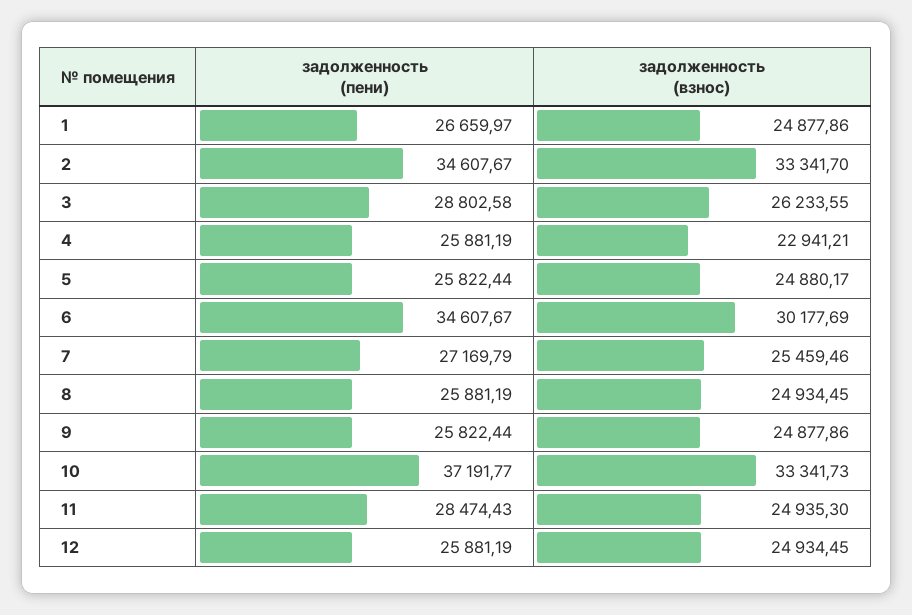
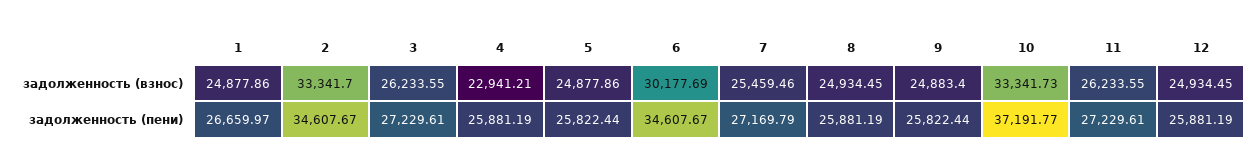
  {
    "задолженность (пени)": {
      "1": 26659.97,
      "2": 34607.67,
-     "3": 28802.58,
+     "3": 27229.61,
      "4": 25881.19,
      "5": 25822.44,
      "6": 34607.67,
      "7": 27169.79,
      "8": 25881.19,
      "9": 25822.44,
      "10": 37191.77,
-     "11": 28474.43,
+     "11": 27229.61,
      "12": 25881.19
    },
    "задолженность (взнос)": {
      "1": 24877.86,
      "2": 33341.7,
      "3": 26233.55,
      "4": 22941.21,
-     "5": 24880.17,
+     "5": 24877.86,
      "6": 30177.69,
      "7": 25459.46,
      "8": 24934.45,
-     "9": 24877.86,
+     "9": 24883.4,
      "10": 33341.73,
-     "11": 24935.3,
+     "11": 26233.55,
      "12": 24934.45
    }
  }

